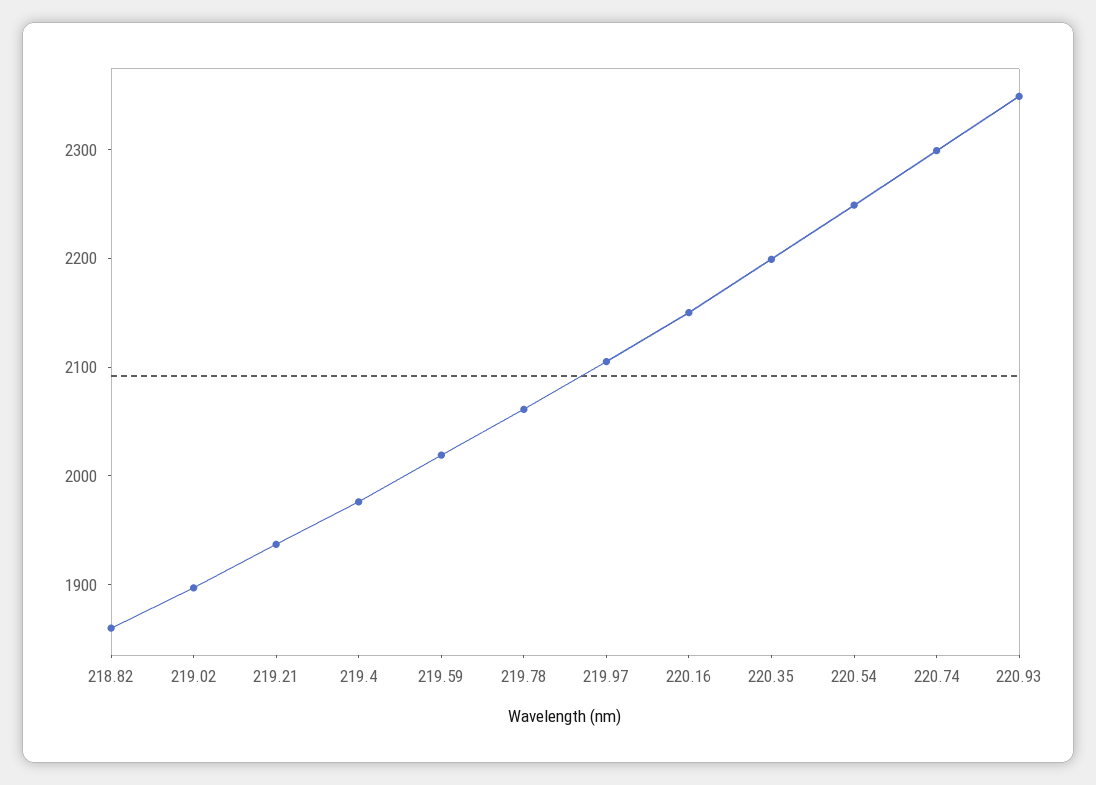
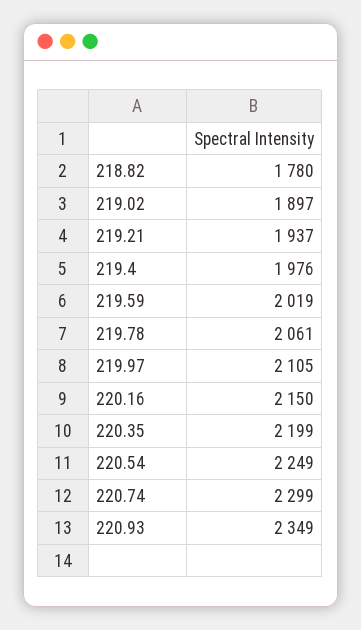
  {
-   "218.82": 1860,
+   "218.82": 1780,
    "219.02": 1897,
    "219.21": 1937,
    "219.4": 1976,
    "219.59": 2019,
    "219.78": 2061,
    "219.97": 2105,
    "220.16": 2150,
    "220.35": 2199,
    "220.54": 2249,
    "220.74": 2299,
    "220.93": 2349
  }

